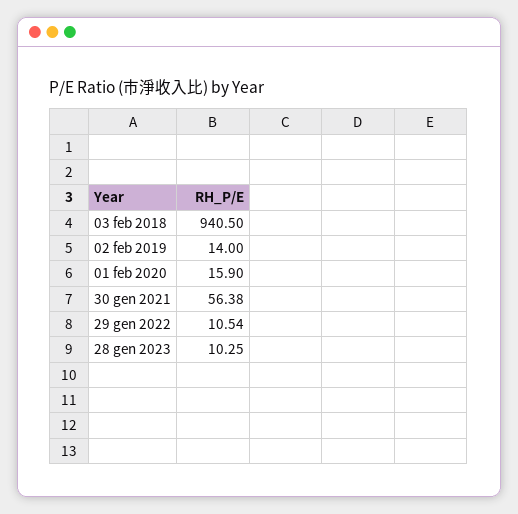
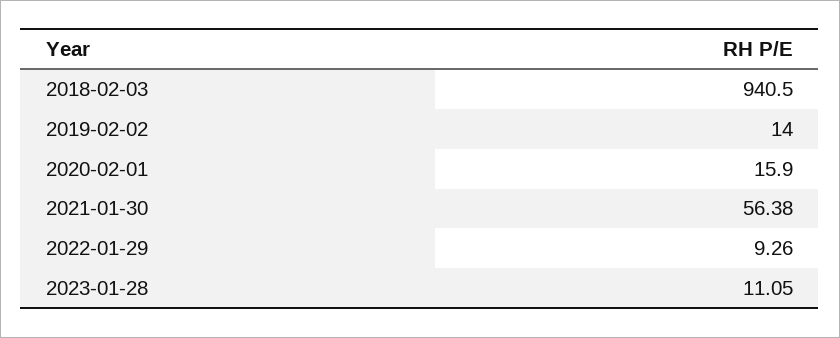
  {
    "03 feb 2018": 940.5,
    "02 feb 2019": 14,
    "01 feb 2020": 15.9,
    "30 gen 2021": 56.38,
-   "29 gen 2022": 10.54,
+   "29 gen 2022": 9.26,
-   "28 gen 2023": 10.25
+   "28 gen 2023": 11.05
  }

